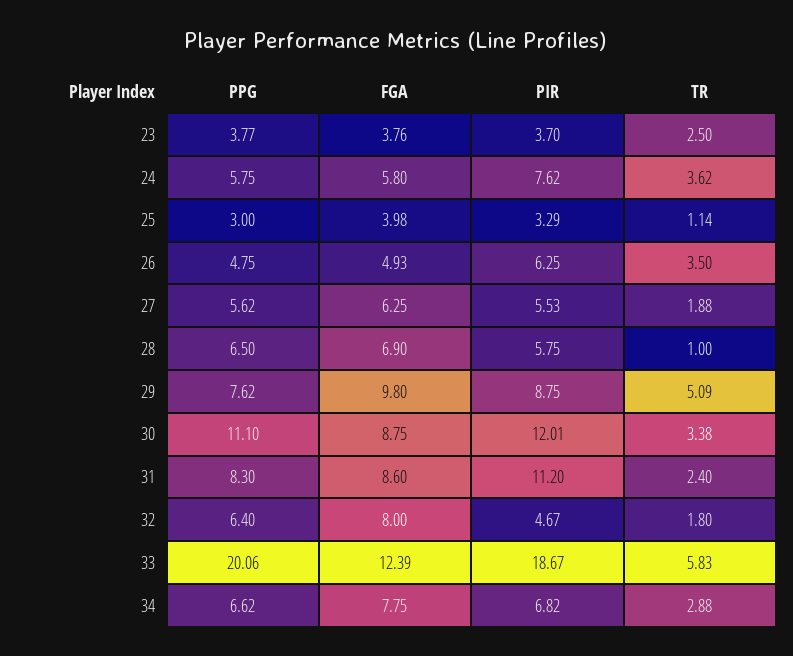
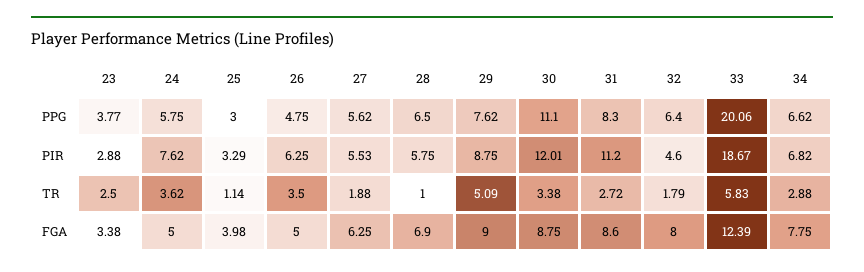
  {
    "PPG": {
      "23": 3.77,
      "24": 5.75,
      "25": 3,
      "26": 4.75,
      "27": 5.62,
      "28": 6.5,
      "29": 7.62,
      "30": 11.1,
      "31": 8.3,
      "32": 6.4,
      "33": 20.06,
      "34": 6.62
    },
    "FGA": {
-     "23": 3.76,
+     "23": 3.38,
-     "24": 5.8,
+     "24": 5,
      "25": 3.98,
-     "26": 4.93,
+     "26": 5,
      "27": 6.25,
      "28": 6.9,
-     "29": 9.8,
+     "29": 9,
      "30": 8.75,
      "31": 8.6,
      "32": 8,
      "33": 12.39,
      "34": 7.75
    },
    "PIR": {
-     "23": 3.7,
+     "23": 2.88,
      "24": 7.62,
      "25": 3.29,
      "26": 6.25,
      "27": 5.53,
      "28": 5.75,
      "29": 8.75,
      "30": 12.01,
      "31": 11.2,
-     "32": 4.67,
+     "32": 4.6,
      "33": 18.67,
      "34": 6.82
    },
    "TR": {
      "23": 2.5,
      "24": 3.62,
      "25": 1.14,
      "26": 3.5,
      "27": 1.88,
      "28": 1,
      "29": 5.09,
      "30": 3.38,
-     "31": 2.4,
+     "31": 2.72,
-     "32": 1.8,
+     "32": 1.79,
      "33": 5.83,
      "34": 2.88
    }
  }

